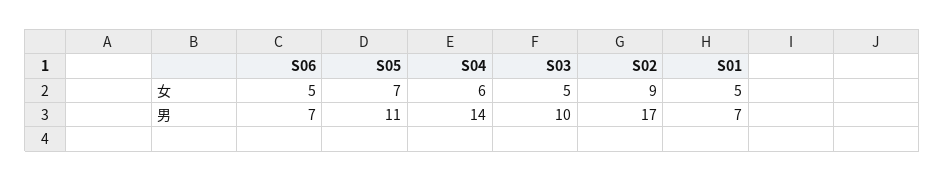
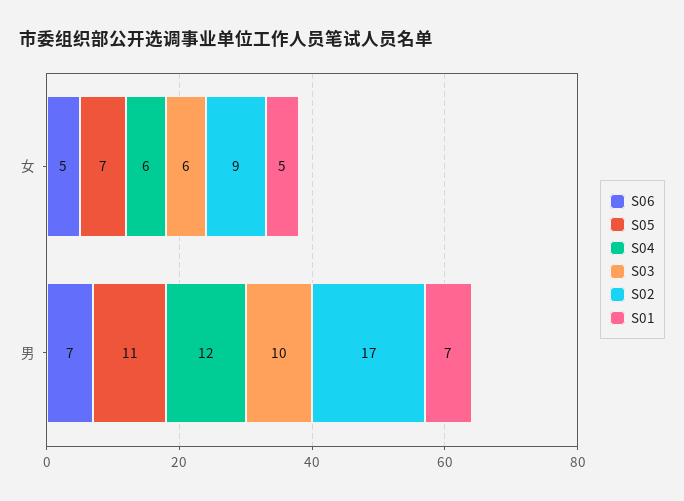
  {
    "S06": {
      "女": 5,
      "男": 7
    },
    "S05": {
      "女": 7,
      "男": 11
    },
    "S04": {
      "女": 6,
-     "男": 14
+     "男": 12
    },
    "S03": {
-     "女": 5,
+     "女": 6,
      "男": 10
    },
    "S02": {
      "女": 9,
      "男": 17
    },
    "S01": {
      "女": 5,
      "男": 7
    }
  }

